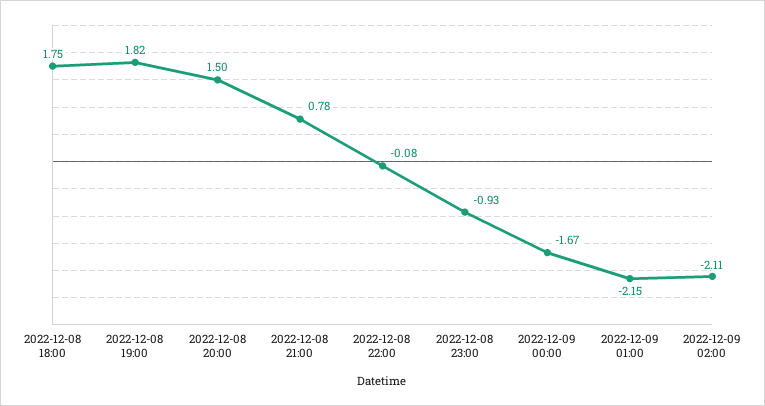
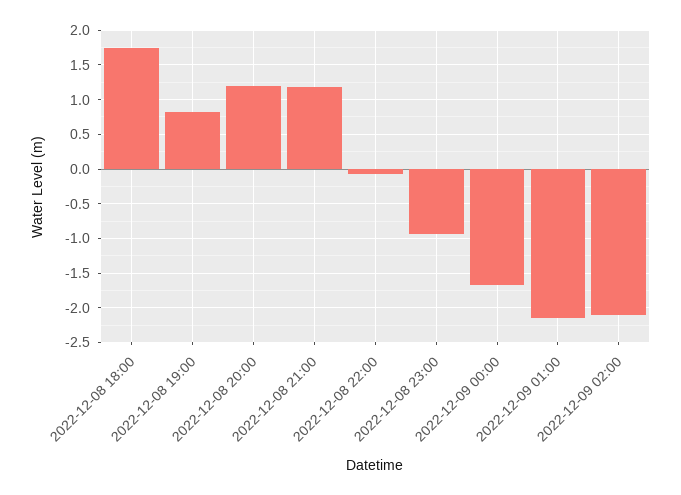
  {
    "2022-12-08 18:00": 1.75,
-   "2022-12-08 19:00": 1.82,
+   "2022-12-08 19:00": 0.8,
-   "2022-12-08 20:00": 1.5,
+   "2022-12-08 20:00": 1.2,
-   "2022-12-08 21:00": 0.78,
+   "2022-12-08 21:00": 1.2,
    "2022-12-08 22:00": -0.08,
    "2022-12-08 23:00": -0.93,
    "2022-12-09 00:00": -1.67,
    "2022-12-09 01:00": -2.15,
    "2022-12-09 02:00": -2.11
  }

